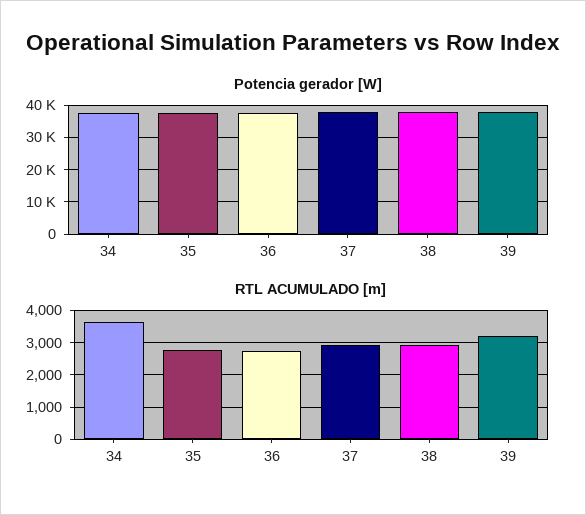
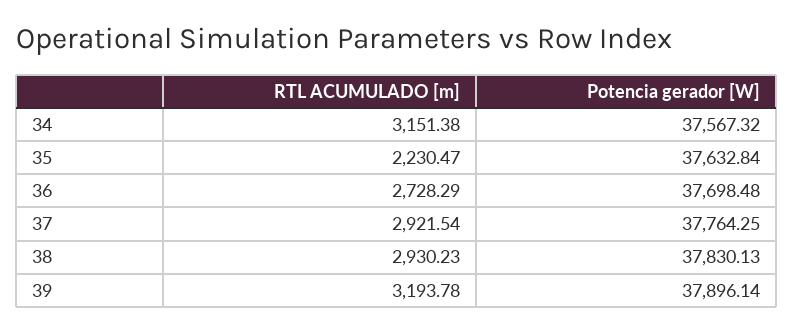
  {
    "Potencia gerador [W]": {
      "34": 37567.32,
      "35": 37632.84,
      "36": 37698.48,
      "37": 37764.25,
      "38": 37830.13,
      "39": 37896.14
    },
    "RTL ACUMULADO [m]": {
-     "34": 3600,
+     "34": 3151.38,
-     "35": 2800,
+     "35": 2230.47,
      "36": 2728.29,
      "37": 2921.54,
      "38": 2930.23,
      "39": 3193.78
    }
  }

